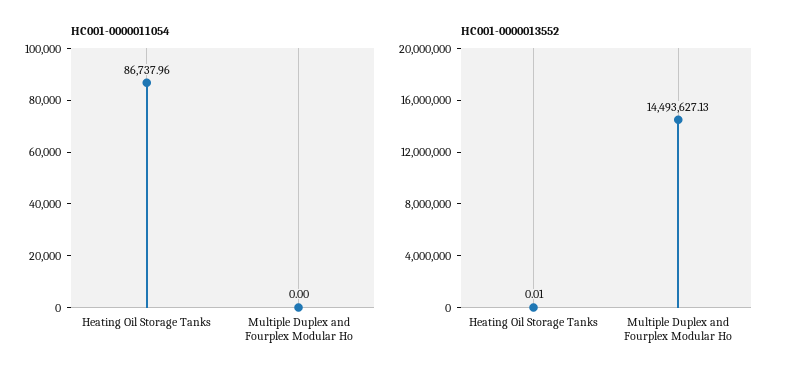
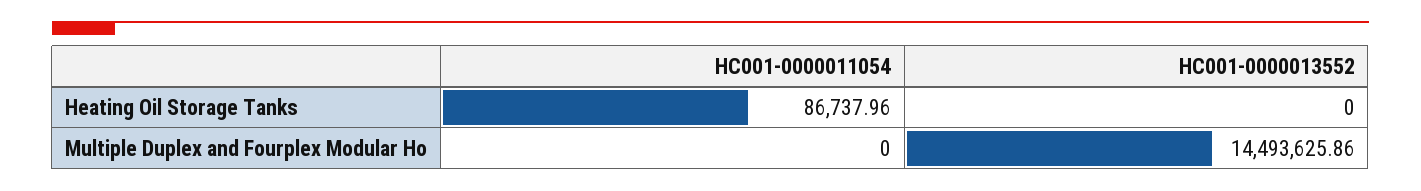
  {
    "HC001-0000011054": {
      "Heating Oil Storage Tanks": 86737.96,
      "Multiple Duplex and Fourplex Modular Ho": 0
    },
    "HC001-0000013552": {
-     "Heating Oil Storage Tanks": 0.01,
+     "Heating Oil Storage Tanks": 0,
-     "Multiple Duplex and Fourplex Modular Ho": 14493627.13
+     "Multiple Duplex and Fourplex Modular Ho": 14493625.86
    }
  }

